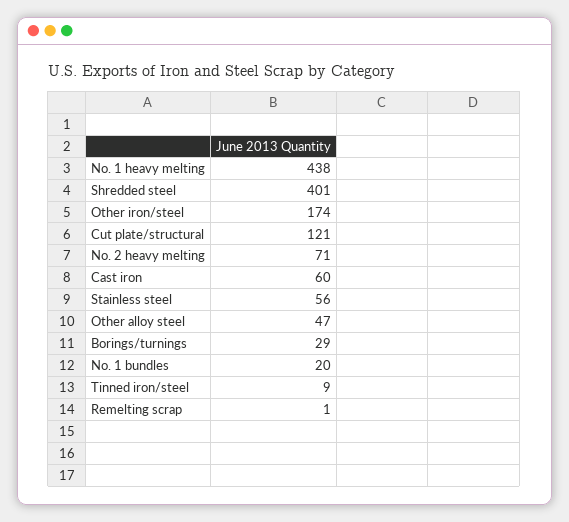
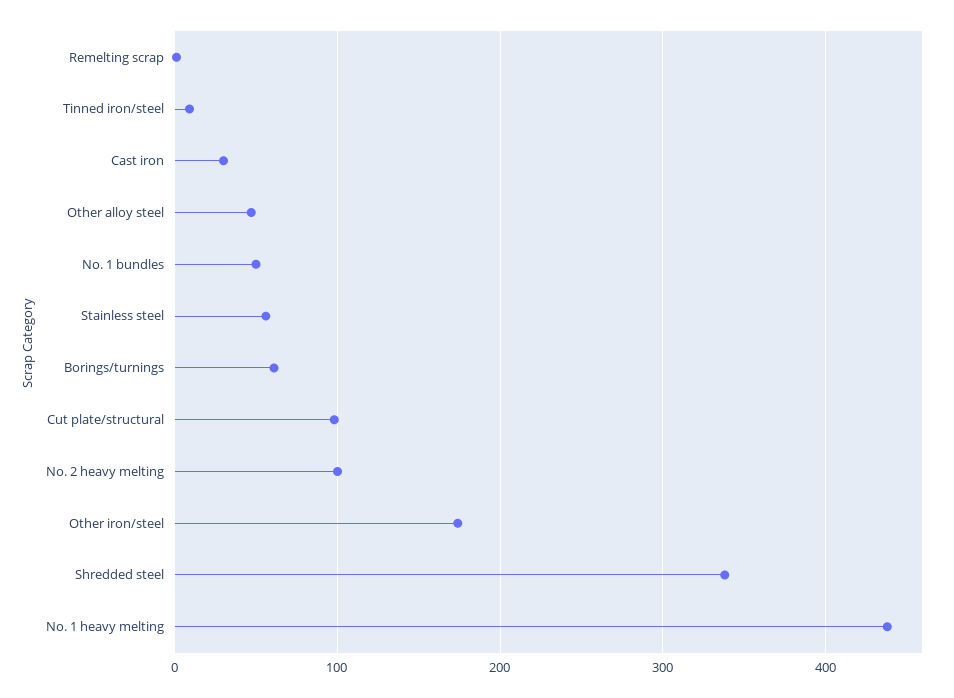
  {
    "No. 1 heavy melting": 438,
-   "Shredded steel": 401,
+   "Shredded steel": 340,
    "Other iron/steel": 174,
-   "Cut plate/structural": 121,
+   "Cut plate/structural": 100,
-   "No. 2 heavy melting": 71,
+   "No. 2 heavy melting": 100,
-   "Cast iron": 60,
+   "Cast iron": 30,
    "Stainless steel": 56,
    "Other alloy steel": 47,
-   "Borings/turnings": 29,
+   "Borings/turnings": 60,
-   "No. 1 bundles": 20,
+   "No. 1 bundles": 50,
    "Tinned iron/steel": 9,
    "Remelting scrap": 1
  }

